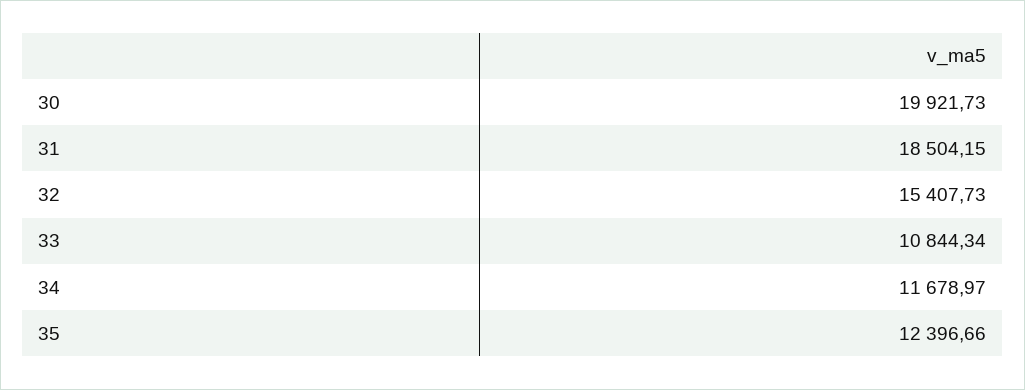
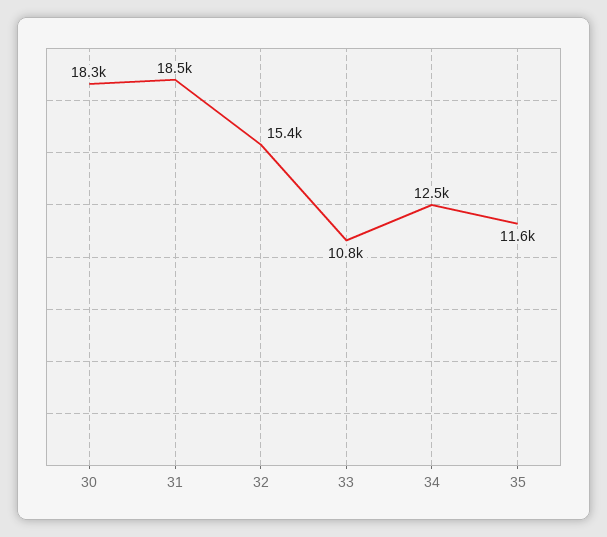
  {
-   "30": 19921.73,
+   "30": 18300,
    "31": 18504.15,
    "32": 15407.73,
    "33": 10844.34,
-   "34": 11678.97,
+   "34": 12500,
-   "35": 12396.66
+   "35": 11600
  }

